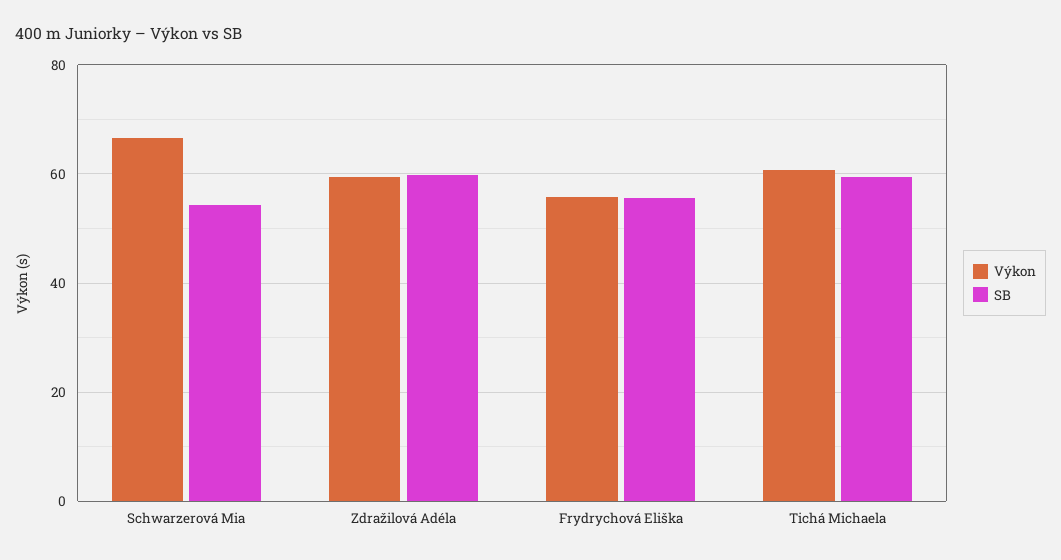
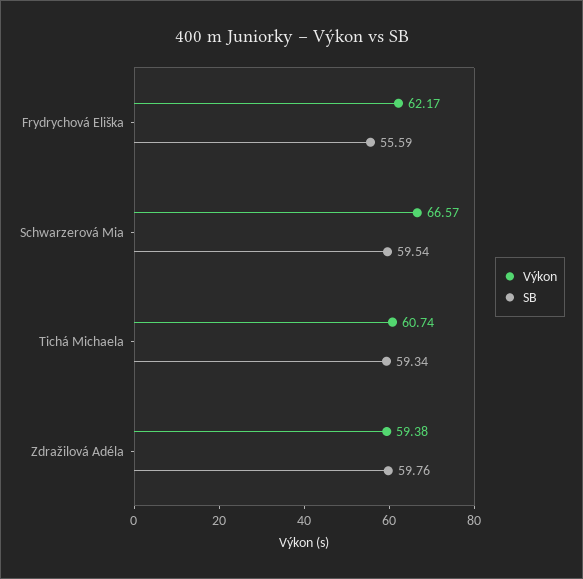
  {
    "Výkon": {
      "Schwarzerová Mia": 66.57,
      "Zdražilová Adéla": 59.38,
-     "Frydrychová Eliška": 56,
+     "Frydrychová Eliška": 62.17,
      "Tichá Michaela": 60.74
    },
    "SB": {
-     "Schwarzerová Mia": 54,
+     "Schwarzerová Mia": 59.54,
      "Zdražilová Adéla": 59.76,
      "Frydrychová Eliška": 55.59,
      "Tichá Michaela": 59.34
    }
  }

